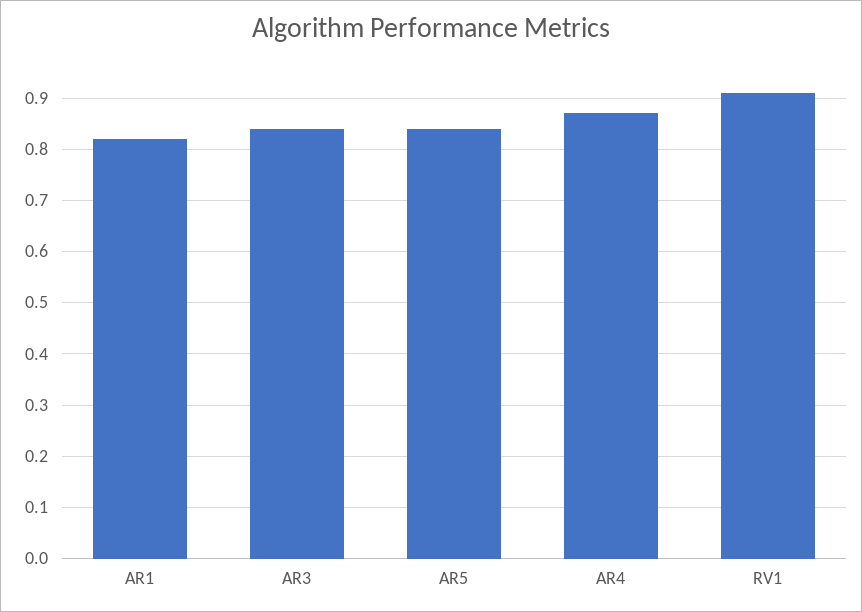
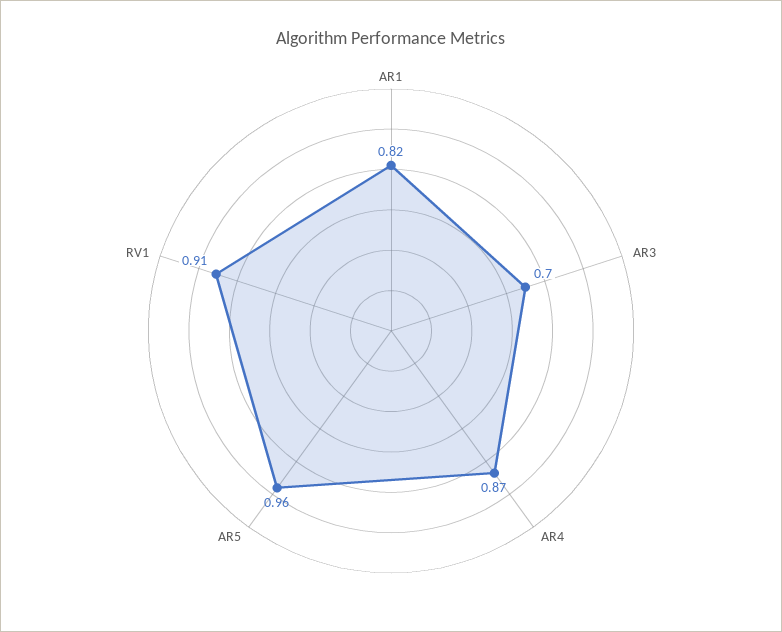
  {
    "AR1": 0.82,
-   "AR3": 0.85,
+   "AR3": 0.7,
-   "AR5": 0.85,
+   "AR5": 0.96,
    "AR4": 0.87,
    "RV1": 0.91
  }

